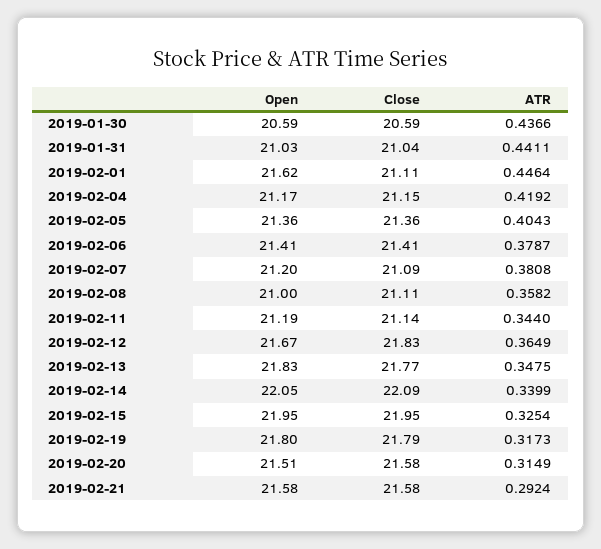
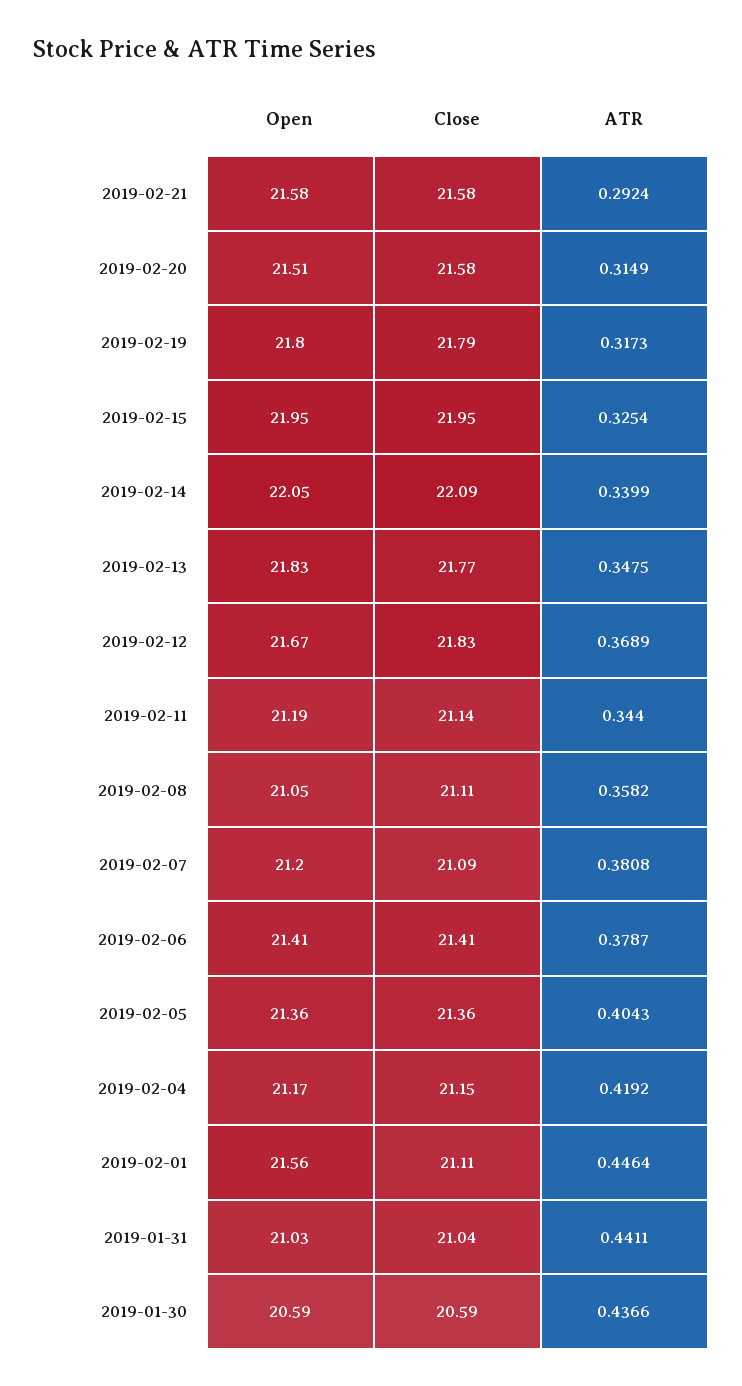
  {
    "Open": {
      "2019-01-30": 20.59,
      "2019-01-31": 21.03,
-     "2019-02-01": 21.62,
+     "2019-02-01": 21.56,
      "2019-02-04": 21.17,
      "2019-02-05": 21.36,
      "2019-02-06": 21.41,
      "2019-02-07": 21.2,
-     "2019-02-08": 21,
+     "2019-02-08": 21.05,
      "2019-02-11": 21.19,
      "2019-02-12": 21.67,
      "2019-02-13": 21.83,
      "2019-02-14": 22.05,
      "2019-02-15": 21.95,
      "2019-02-19": 21.8,
      "2019-02-20": 21.51,
      "2019-02-21": 21.58
    },
    "Close": {
      "2019-01-30": 20.59,
      "2019-01-31": 21.04,
      "2019-02-01": 21.11,
      "2019-02-04": 21.15,
      "2019-02-05": 21.36,
      "2019-02-06": 21.41,
      "2019-02-07": 21.09,
      "2019-02-08": 21.11,
      "2019-02-11": 21.14,
      "2019-02-12": 21.83,
      "2019-02-13": 21.77,
      "2019-02-14": 22.09,
      "2019-02-15": 21.95,
      "2019-02-19": 21.79,
      "2019-02-20": 21.58,
      "2019-02-21": 21.58
    },
    "ATR": {
      "2019-01-30": 0.4366,
      "2019-01-31": 0.4411,
      "2019-02-01": 0.4464,
      "2019-02-04": 0.4192,
      "2019-02-05": 0.4043,
      "2019-02-06": 0.3787,
      "2019-02-07": 0.3808,
      "2019-02-08": 0.3582,
      "2019-02-11": 0.344,
-     "2019-02-12": 0.3649,
+     "2019-02-12": 0.3689,
      "2019-02-13": 0.3475,
      "2019-02-14": 0.3399,
      "2019-02-15": 0.3254,
      "2019-02-19": 0.3173,
      "2019-02-20": 0.3149,
      "2019-02-21": 0.2924
    }
  }

